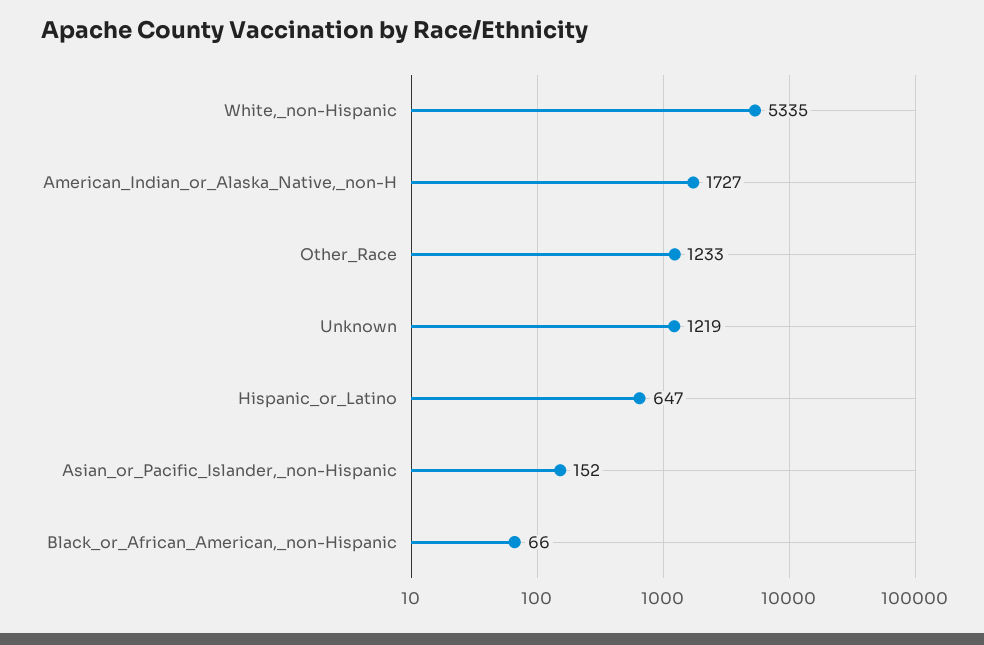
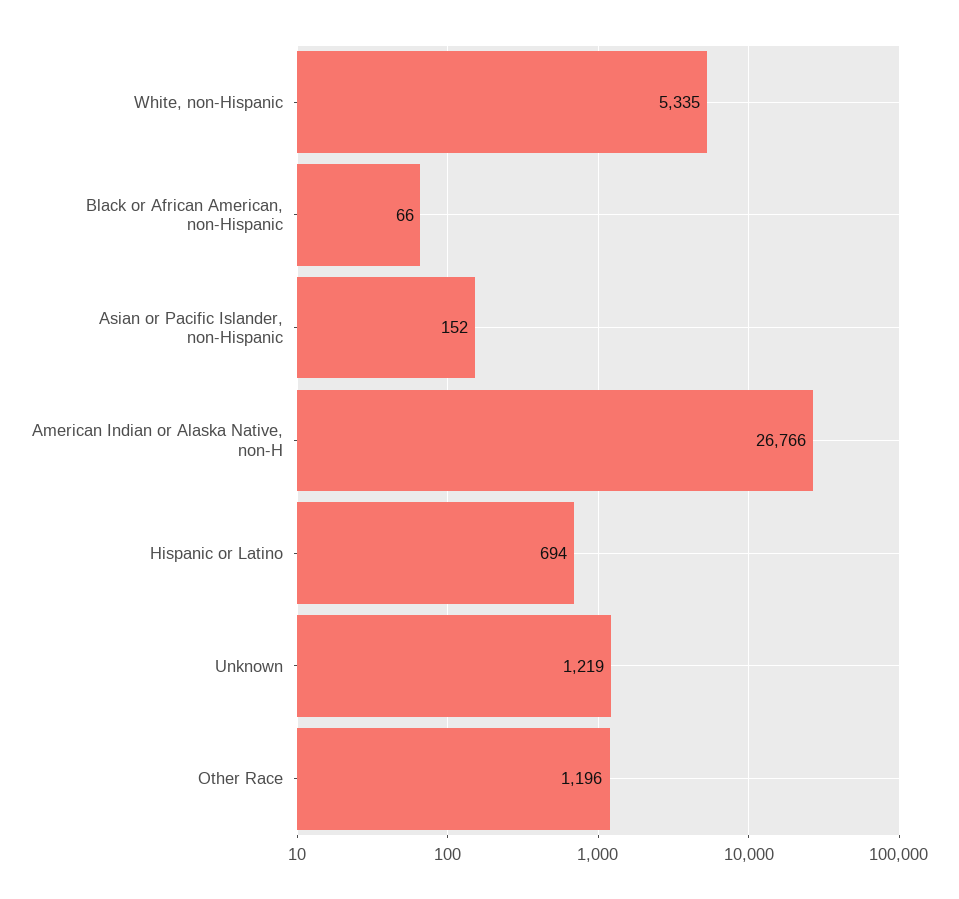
  {
    "White,_non-Hispanic": 5335,
-   "American_Indian_or_Alaska_Native,_non-H": 1727,
+   "American_Indian_or_Alaska_Native,_non-H": 26766,
-   "Other_Race": 1233,
+   "Other_Race": 1196,
    "Unknown": 1219,
-   "Hispanic_or_Latino": 647,
+   "Hispanic_or_Latino": 694,
    "Asian_or_Pacific_Islander,_non-Hispanic": 152,
    "Black_or_African_American,_non-Hispanic": 66
  }

